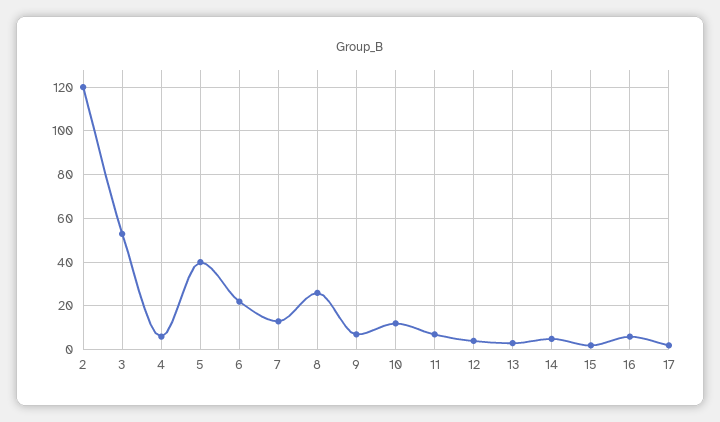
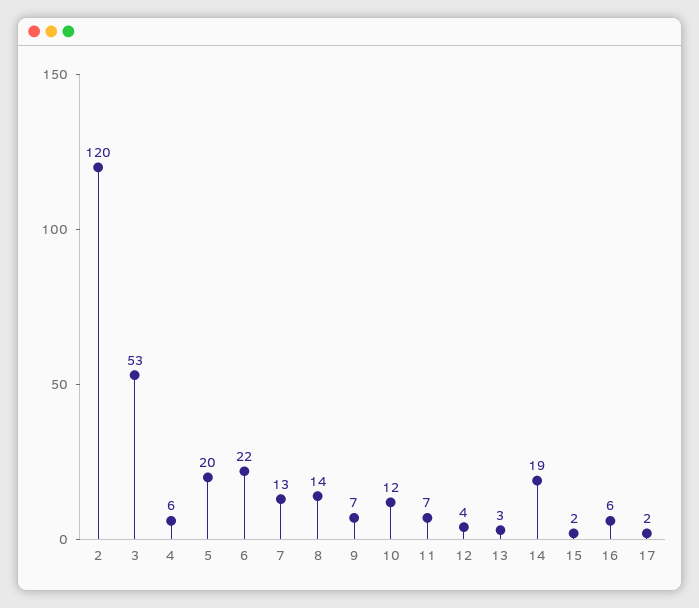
  {
    "2": 120,
    "3": 53,
    "4": 6,
-   "5": 40,
+   "5": 20,
    "6": 22,
    "7": 13,
-   "8": 25,
+   "8": 14,
    "9": 7,
    "10": 12,
    "11": 7,
    "12": 4,
    "13": 3,
-   "14": 5,
+   "14": 19,
    "15": 2,
    "16": 6,
    "17": 2
  }

